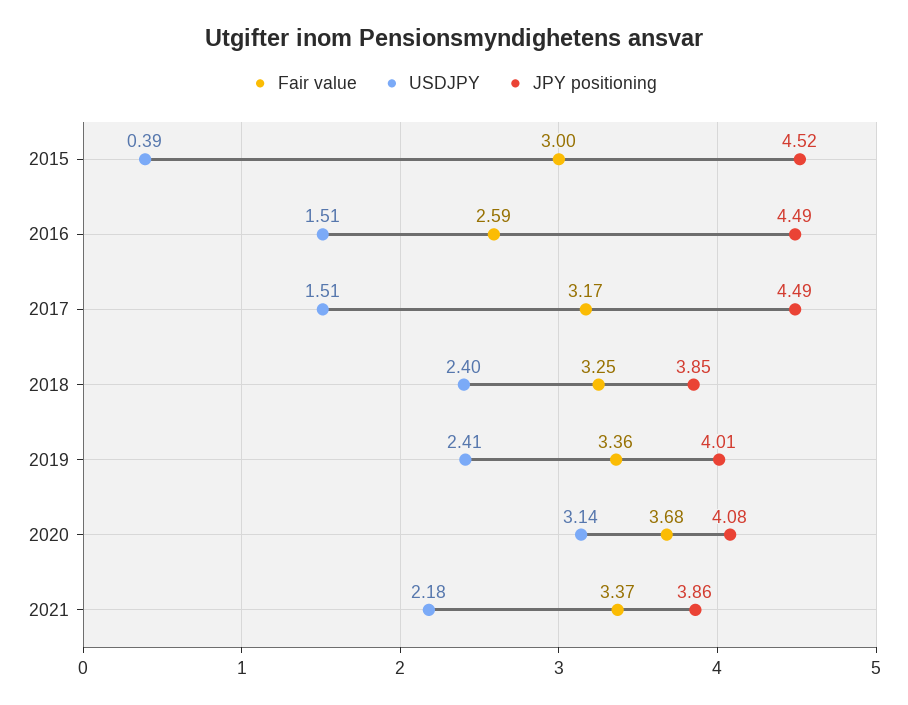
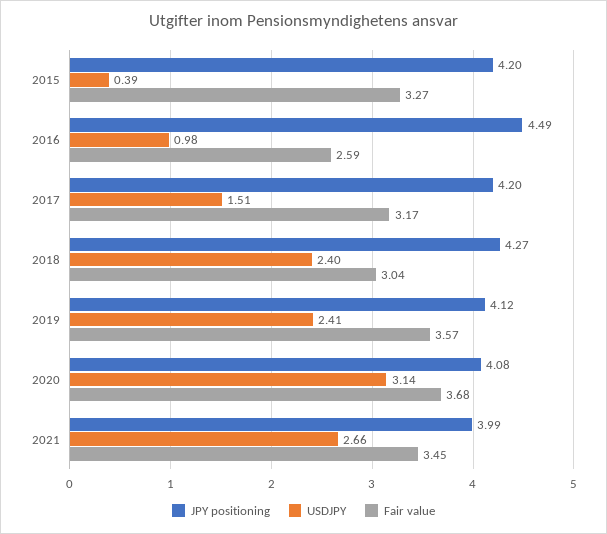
  {
    "Fair value": {
-     "2015": 3,
+     "2015": 3.27,
      "2016": 2.59,
      "2017": 3.17,
-     "2018": 3.25,
+     "2018": 3.04,
-     "2019": 3.36,
+     "2019": 3.57,
      "2020": 3.68,
-     "2021": 3.37
+     "2021": 3.45
    },
    "USDJPY": {
      "2015": 0.39,
-     "2016": 1.51,
+     "2016": 0.98,
      "2017": 1.51,
      "2018": 2.4,
      "2019": 2.41,
      "2020": 3.14,
-     "2021": 2.18
+     "2021": 2.66
    },
    "JPY positioning": {
-     "2015": 4.52,
+     "2015": 4.2,
      "2016": 4.49,
-     "2017": 4.49,
+     "2017": 4.2,
-     "2018": 3.85,
+     "2018": 4.27,
-     "2019": 4.01,
+     "2019": 4.12,
      "2020": 4.08,
-     "2021": 3.86
+     "2021": 3.99
    }
  }

